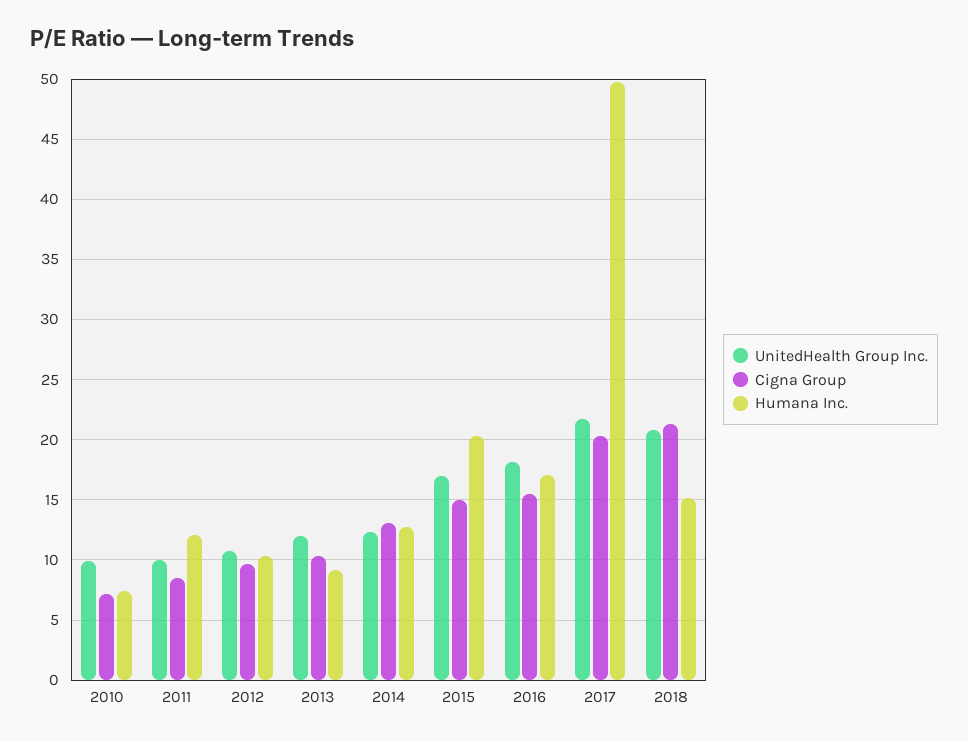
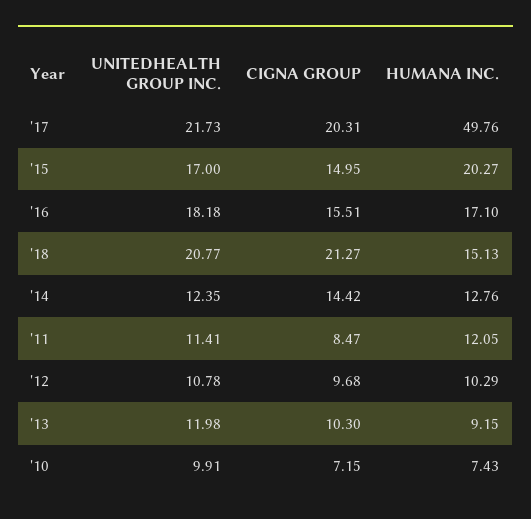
  {
    "UnitedHealth Group Inc.": {
      "2010": 9.91,
-     "2011": 10,
+     "2011": 11.41,
      "2012": 10.78,
      "2013": 11.98,
      "2014": 12.35,
      "2015": 17,
      "2016": 18.18,
      "2017": 21.73,
      "2018": 20.77
    },
    "Cigna Group": {
      "2010": 7.15,
      "2011": 8.47,
      "2012": 9.68,
      "2013": 10.3,
-     "2014": 13,
+     "2014": 14.42,
      "2015": 14.95,
      "2016": 15.51,
      "2017": 20.31,
      "2018": 21.27
    },
    "Humana Inc.": {
      "2010": 7.43,
      "2011": 12.05,
      "2012": 10.29,
      "2013": 9.15,
      "2014": 12.76,
      "2015": 20.27,
      "2016": 17.1,
      "2017": 49.76,
      "2018": 15.13
    }
  }

